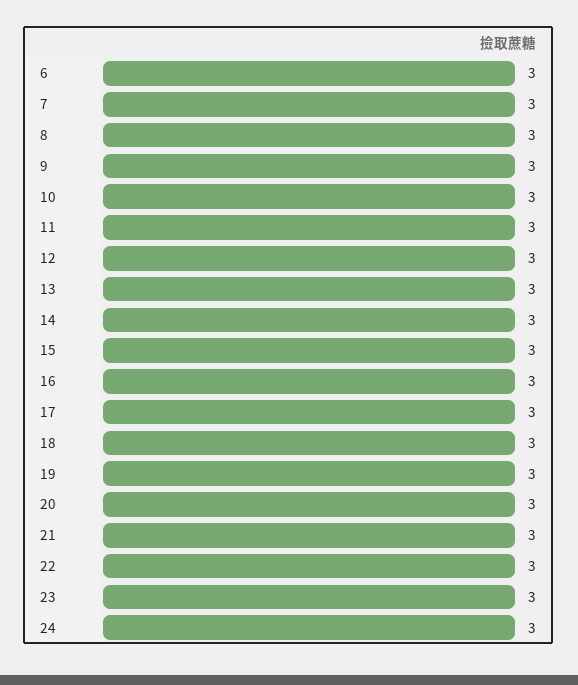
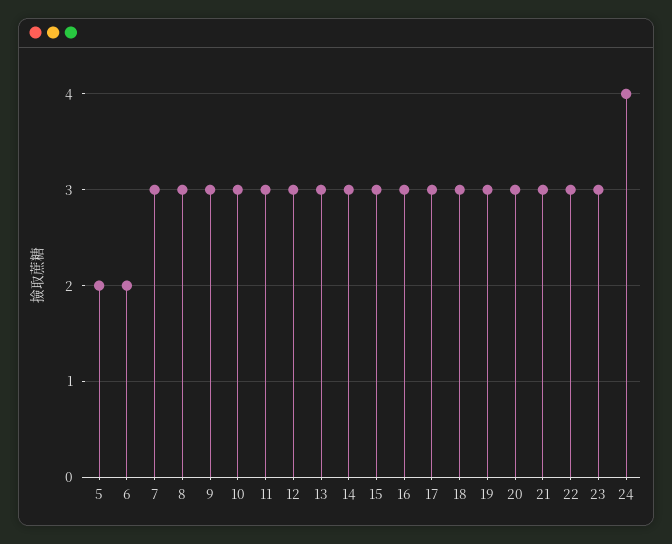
  {
-   "6": 3,
+   "6": 2,
    "7": 3,
    "8": 3,
    "9": 3,
    "10": 3,
    "11": 3,
    "12": 3,
    "13": 3,
    "14": 3,
    "15": 3,
    "16": 3,
    "17": 3,
    "18": 3,
    "19": 3,
    "20": 3,
    "21": 3,
    "22": 3,
    "23": 3,
-   "24": 3
+   "24": 4,
+   "5": 2
  }

